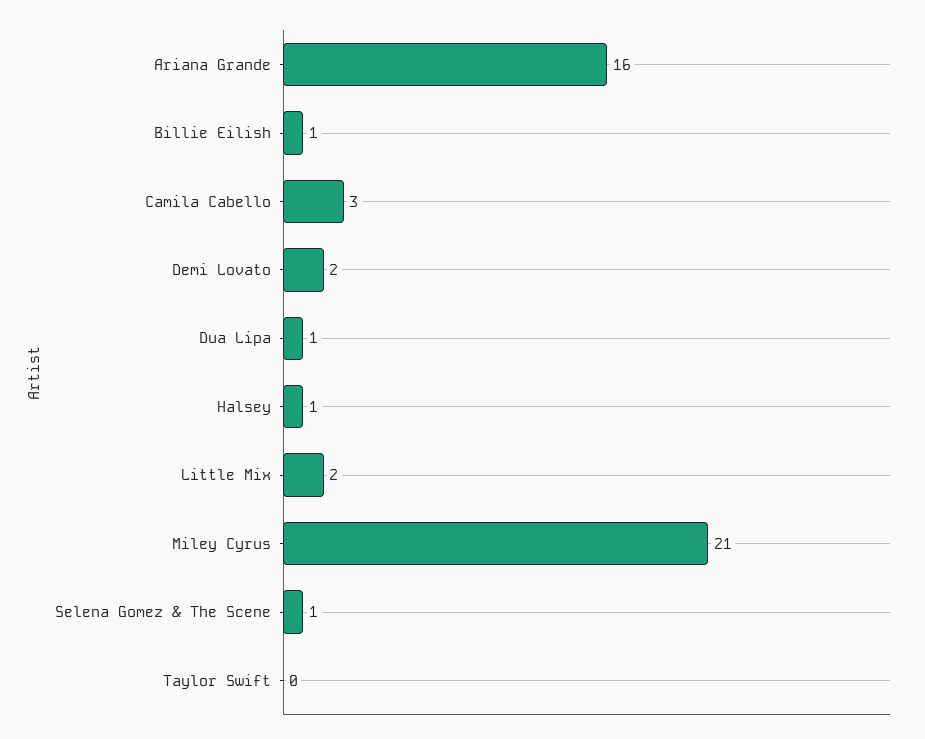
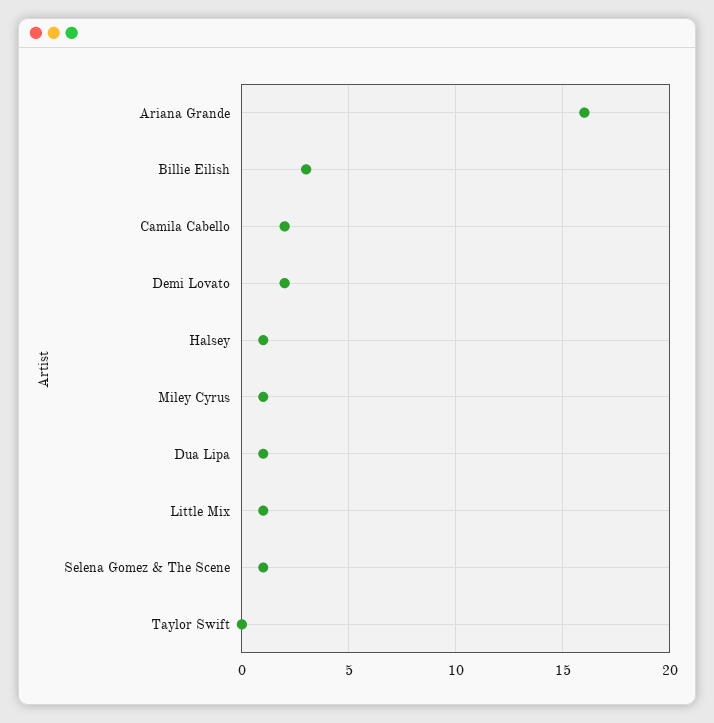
  {
    "Ariana Grande": 16,
-   "Billie Eilish": 1,
+   "Billie Eilish": 3,
-   "Camila Cabello": 3,
+   "Camila Cabello": 2,
    "Demi Lovato": 2,
    "Dua Lipa": 1,
    "Halsey": 1,
-   "Little Mix": 2,
+   "Little Mix": 1,
-   "Miley Cyrus": 21,
+   "Miley Cyrus": 1,
    "Selena Gomez & The Scene": 1,
    "Taylor Swift": 0
  }

